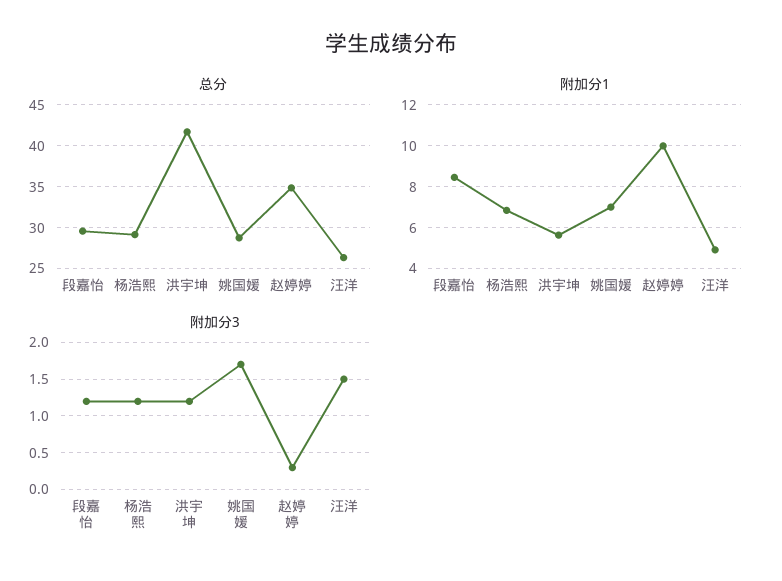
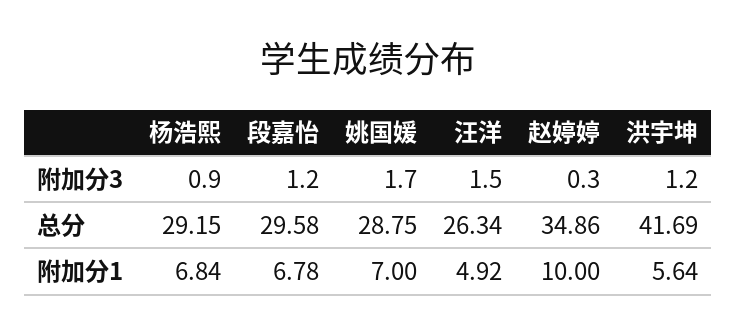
  {
    "总分": {
      "段嘉怡": 29.58,
      "杨浩熙": 29.15,
      "洪宇坤": 41.69,
      "姚国媛": 28.75,
      "赵婷婷": 34.86,
      "汪洋": 26.34
    },
    "附加分1": {
-     "段嘉怡": 8.5,
+     "段嘉怡": 6.78,
      "杨浩熙": 6.84,
      "洪宇坤": 5.64,
      "姚国媛": 7,
      "赵婷婷": 10,
      "汪洋": 4.92
    },
    "附加分3": {
      "段嘉怡": 1.2,
-     "杨浩熙": 1.2,
+     "杨浩熙": 0.9,
      "洪宇坤": 1.2,
      "姚国媛": 1.7,
      "赵婷婷": 0.3,
      "汪洋": 1.5
    }
  }

